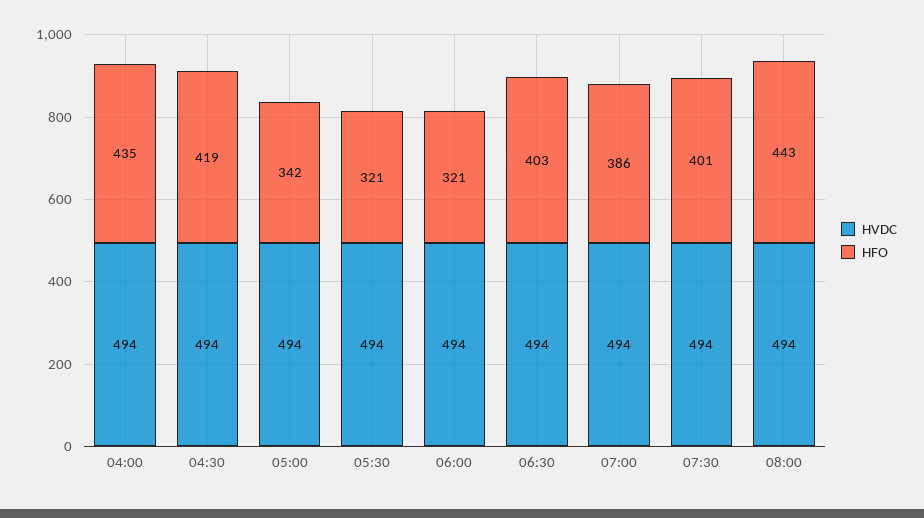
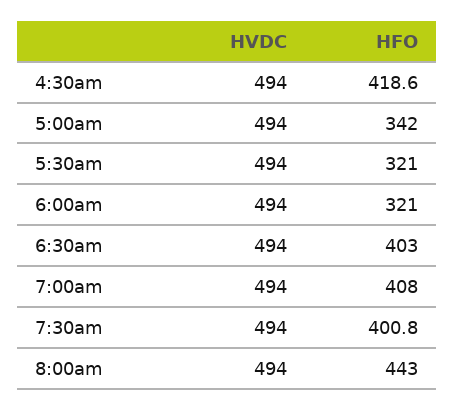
  {
    "HVDC": {
-     "04:00": 494,
      "04:30": 494,
      "05:00": 494,
      "05:30": 494,
      "06:00": 494,
      "06:30": 494,
      "07:00": 494,
      "07:30": 494,
      "08:00": 494
    },
    "HFO": {
-     "04:00": 435,
      "04:30": 418.6,
      "05:00": 342,
      "05:30": 321,
      "06:00": 321,
      "06:30": 403,
-     "07:00": 386,
+     "07:00": 408,
      "07:30": 400.8,
      "08:00": 443
    }
  }

